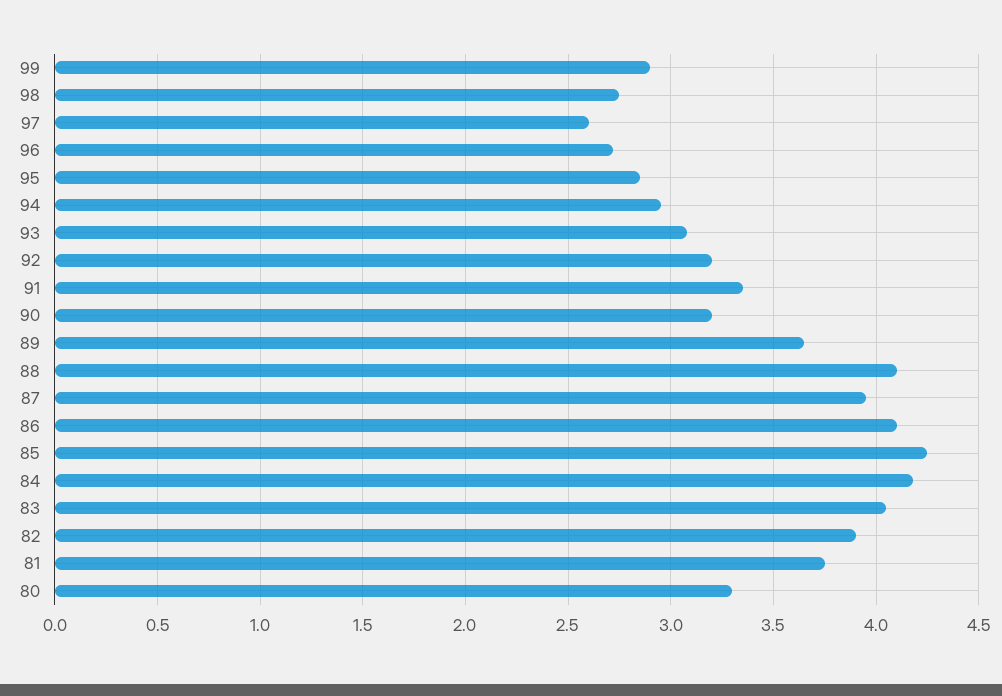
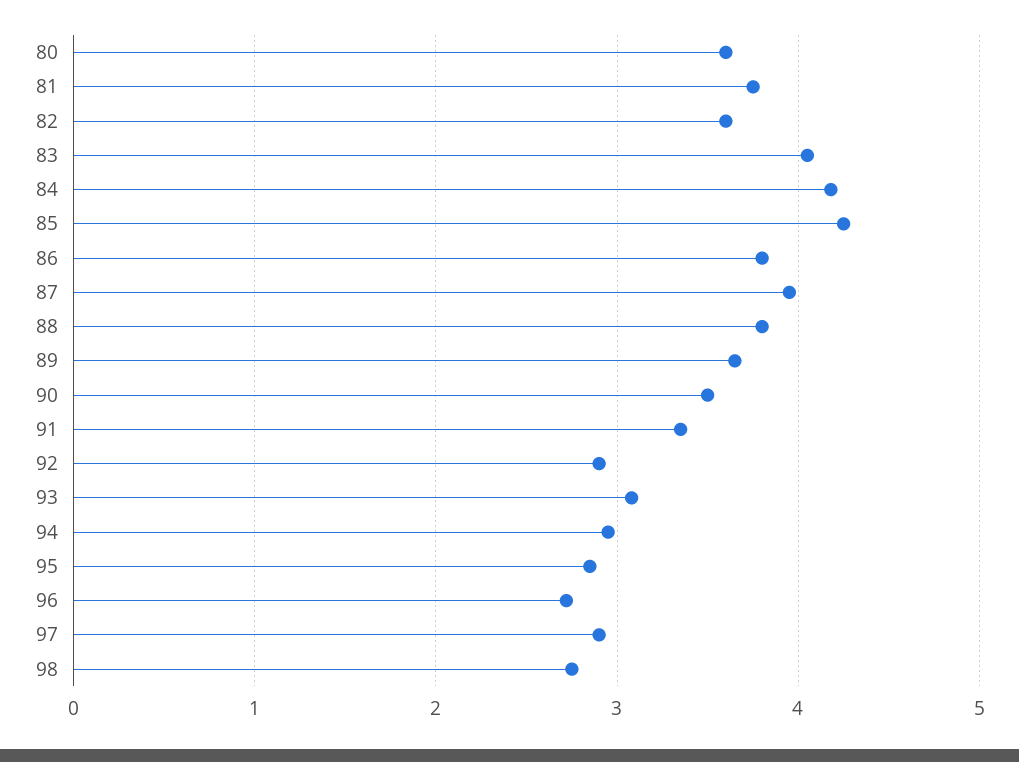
  {
-   "99": 2.9,
    "98": 2.75,
-   "97": 2.6,
+   "97": 2.9,
    "96": 2.7,
    "95": 2.85,
    "94": 2.95,
    "93": 3.1,
-   "92": 3.2,
+   "92": 2.9,
    "91": 3.35,
-   "90": 3.2,
+   "90": 3.5,
    "89": 3.65,
-   "88": 4.1,
+   "88": 3.8,
    "87": 3.95,
-   "86": 4.1,
+   "86": 3.8,
    "85": 4.25,
    "84": 4.2,
    "83": 4.05,
-   "82": 3.9,
+   "82": 3.6,
    "81": 3.75,
-   "80": 3.3
+   "80": 3.6
  }

